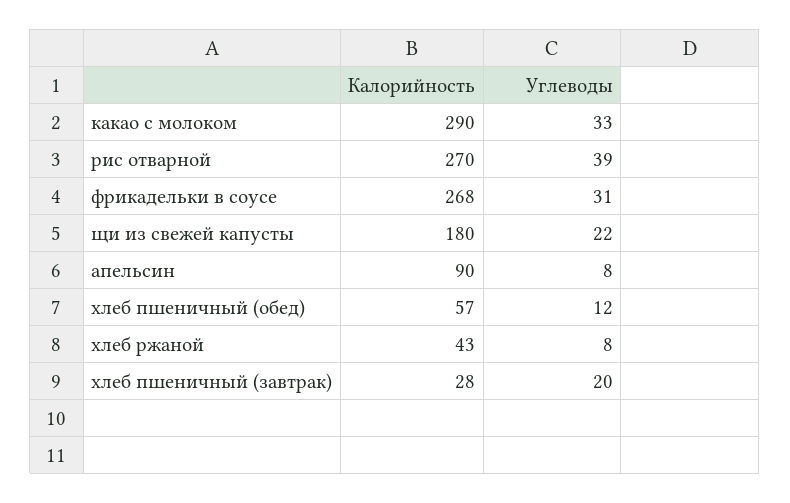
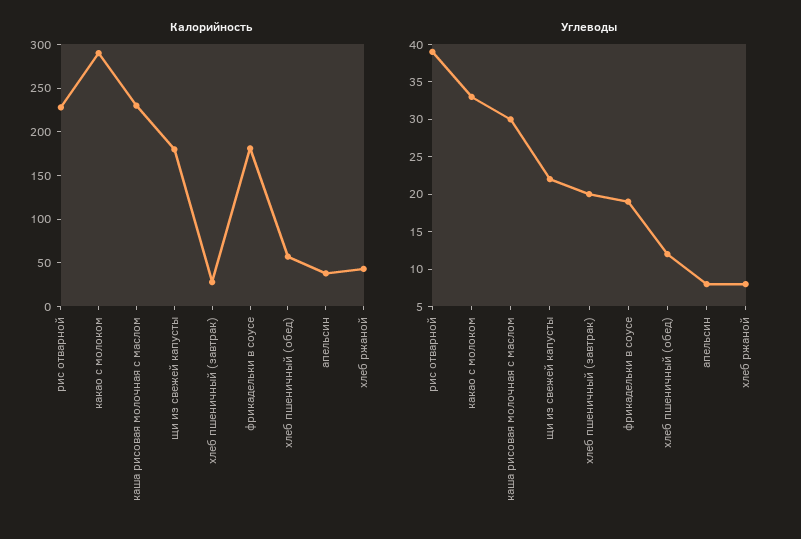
  {
    "Калорийность": {
      "какао с молоком": 290,
-     "рис отварной": 270,
+     "рис отварной": 230,
-     "фрикадельки в соусе": 268,
+     "фрикадельки в соусе": 180,
      "щи из свежей капусты": 180,
-     "апельсин": 90,
+     "апельсин": 40,
      "хлеб пшеничный (обед)": 57,
      "хлеб ржаной": 43,
-     "хлеб пшеничный (завтрак)": 28
+     "хлеб пшеничный (завтрак)": 28,
+     "каша рисовая молочная с маслом": 230
    },
    "Углеводы": {
      "какао с молоком": 33,
      "рис отварной": 39,
-     "фрикадельки в соусе": 31,
+     "фрикадельки в соусе": 20,
      "щи из свежей капусты": 22,
      "апельсин": 8,
      "хлеб пшеничный (обед)": 12,
      "хлеб ржаной": 8,
-     "хлеб пшеничный (завтрак)": 20
+     "хлеб пшеничный (завтрак)": 20,
+     "каша рисовая молочная с маслом": 30
    }
  }

